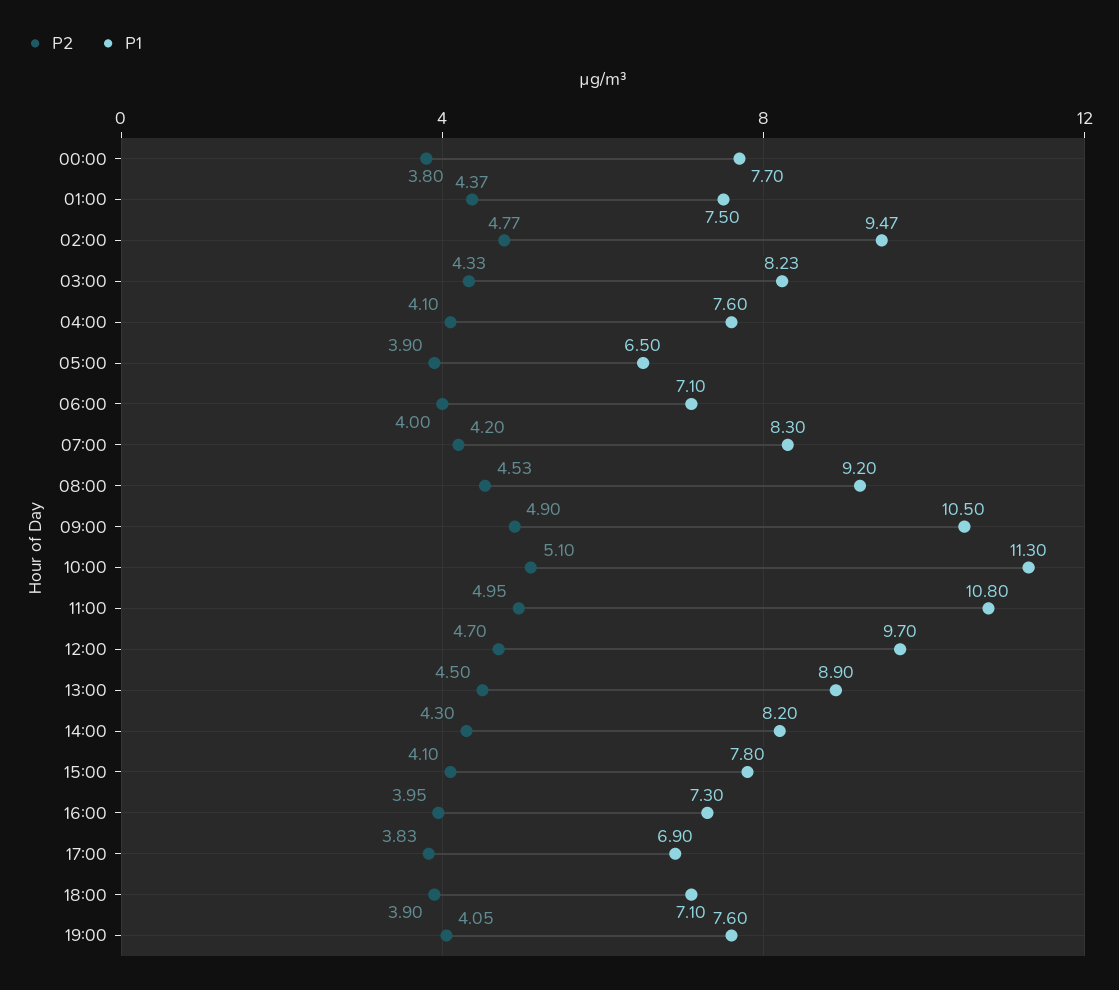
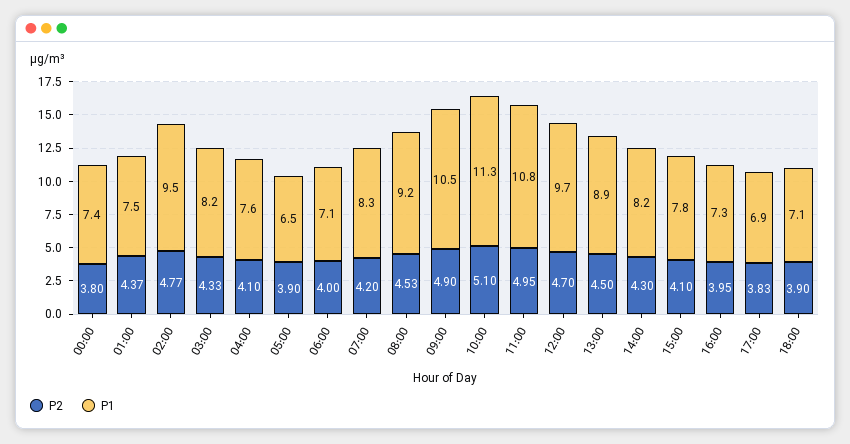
  {
    "P2": {
      "00:00": 3.8,
      "01:00": 4.37,
      "02:00": 4.77,
      "03:00": 4.33,
      "04:00": 4.1,
      "05:00": 3.9,
      "06:00": 4,
      "07:00": 4.2,
      "08:00": 4.53,
      "09:00": 4.9,
      "10:00": 5.1,
      "11:00": 4.95,
      "12:00": 4.7,
      "13:00": 4.5,
      "14:00": 4.3,
      "15:00": 4.1,
      "16:00": 3.95,
      "17:00": 3.83,
-     "18:00": 3.9,
+     "18:00": 3.9
-     "19:00": 4.05
    },
    "P1": {
-     "00:00": 7.7,
+     "00:00": 7.4,
      "01:00": 7.5,
      "02:00": 9.47,
      "03:00": 8.23,
      "04:00": 7.6,
      "05:00": 6.5,
      "06:00": 7.1,
      "07:00": 8.3,
      "08:00": 9.2,
      "09:00": 10.5,
      "10:00": 11.3,
      "11:00": 10.8,
      "12:00": 9.7,
      "13:00": 8.9,
      "14:00": 8.2,
      "15:00": 7.8,
      "16:00": 7.3,
      "17:00": 6.9,
-     "18:00": 7.1,
+     "18:00": 7.1
-     "19:00": 7.6
    }
  }

